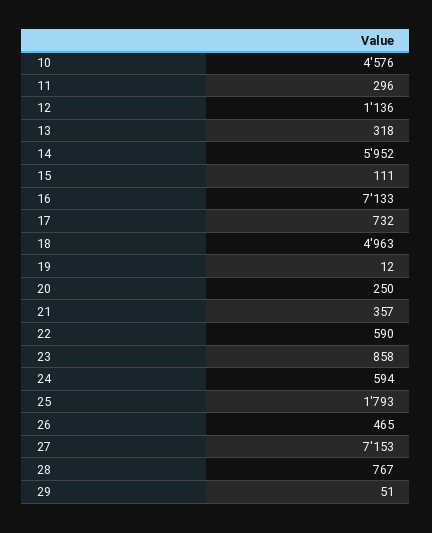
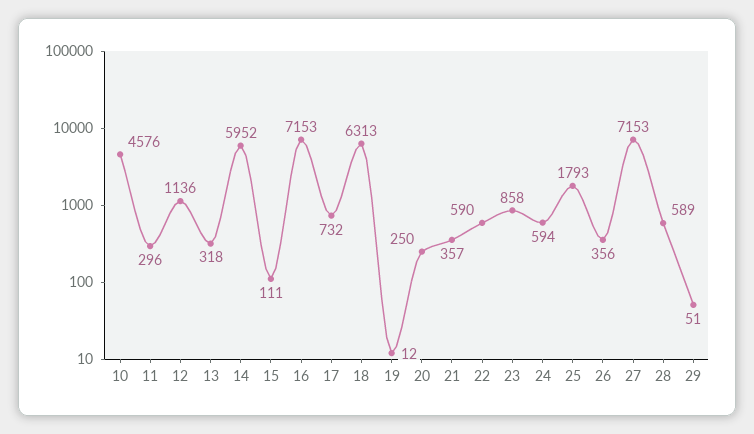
  {
    "10": 4576,
    "11": 296,
    "12": 1136,
    "13": 318,
    "14": 5952,
    "15": 111,
-   "16": 7133,
+   "16": 7153,
    "17": 732,
-   "18": 4963,
+   "18": 6313,
    "19": 12,
    "20": 250,
    "21": 357,
    "22": 590,
    "23": 858,
    "24": 594,
    "25": 1793,
-   "26": 465,
+   "26": 356,
    "27": 7153,
-   "28": 767,
+   "28": 589,
    "29": 51
  }

